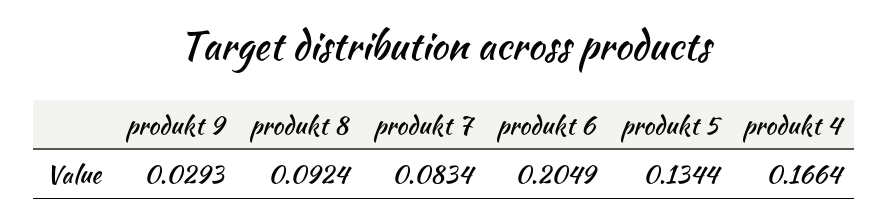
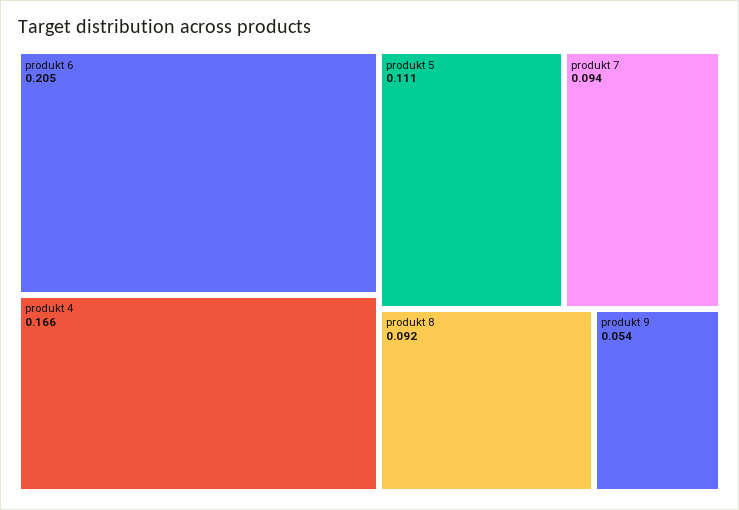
  {
-   "produkt 9": 0.0293,
+   "produkt 9": 0.054,
    "produkt 8": 0.0924,
-   "produkt 7": 0.0834,
+   "produkt 7": 0.094,
    "produkt 6": 0.2049,
-   "produkt 5": 0.1344,
+   "produkt 5": 0.111,
    "produkt 4": 0.1664
  }

